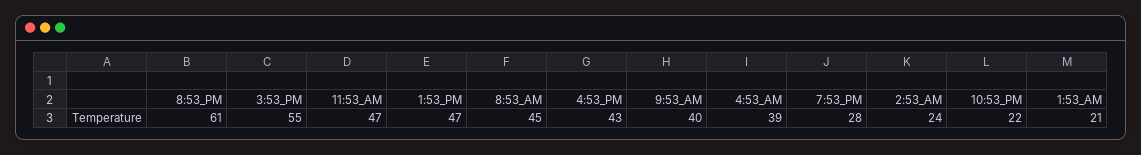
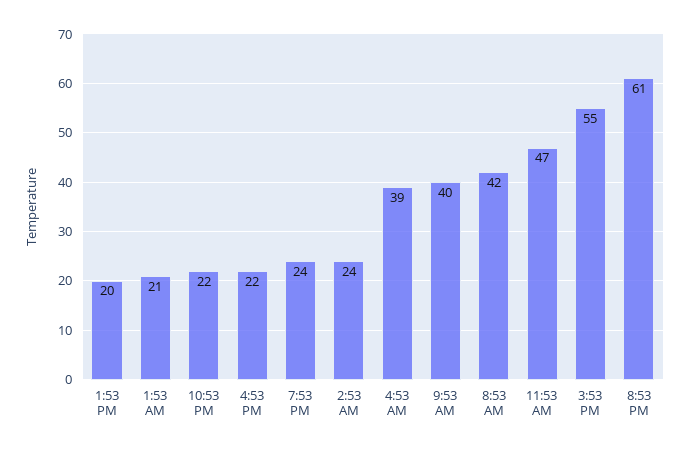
  {
    "8:53_PM": 61,
    "3:53_PM": 55,
    "11:53_AM": 47,
-   "1:53_PM": 47,
+   "1:53_PM": 20,
-   "8:53_AM": 45,
+   "8:53_AM": 42,
-   "4:53_PM": 43,
+   "4:53_PM": 22,
    "9:53_AM": 40,
    "4:53_AM": 39,
-   "7:53_PM": 28,
+   "7:53_PM": 24,
    "2:53_AM": 24,
    "10:53_PM": 22,
    "1:53_AM": 21
  }

